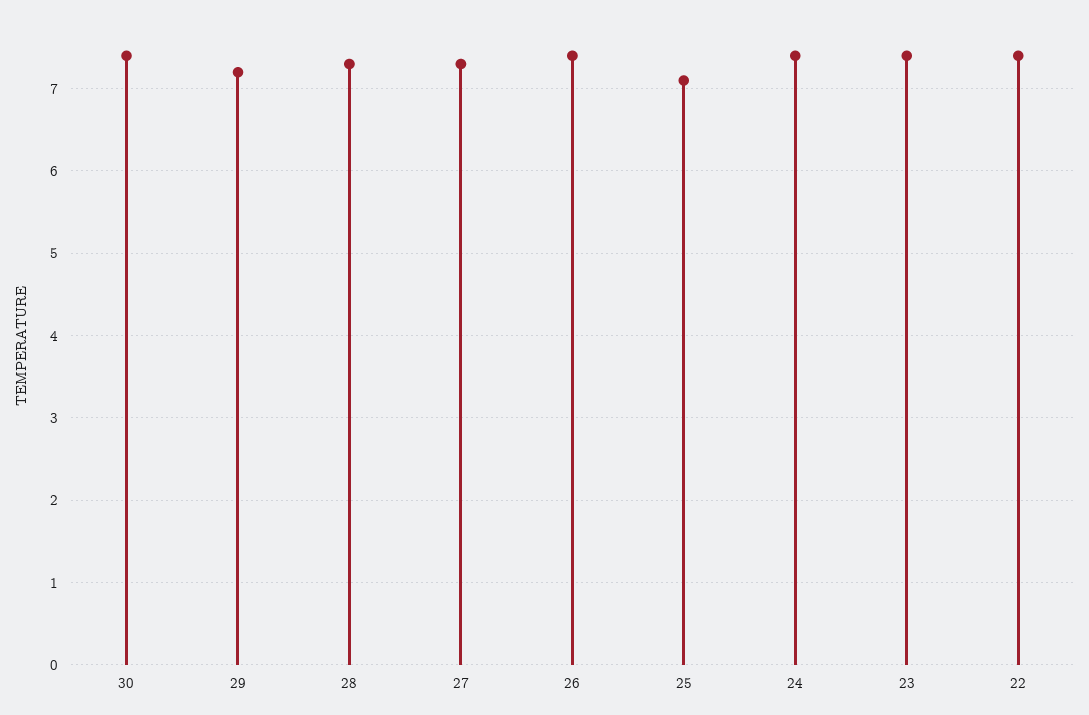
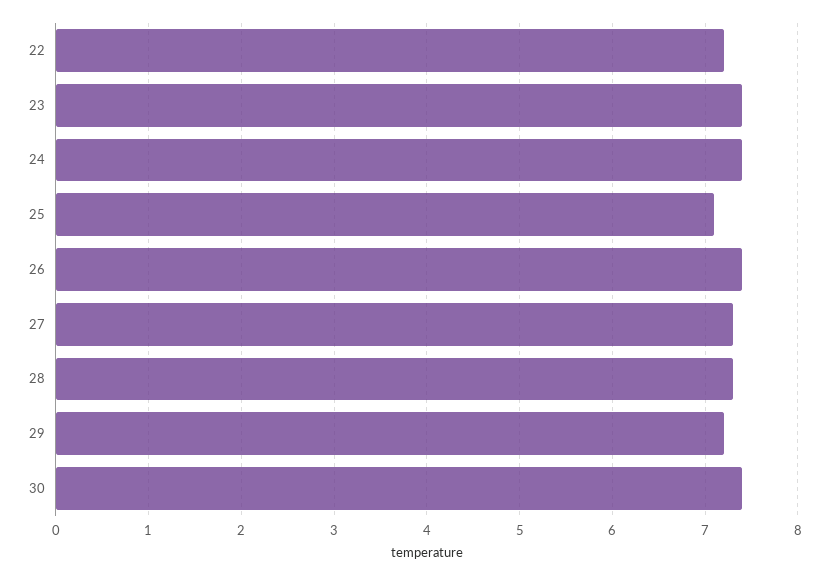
  {
    "30": 7.4,
    "29": 7.2,
    "28": 7.3,
    "27": 7.3,
    "26": 7.4,
    "25": 7.1,
    "24": 7.4,
    "23": 7.4,
-   "22": 7.4
+   "22": 7.2
  }

